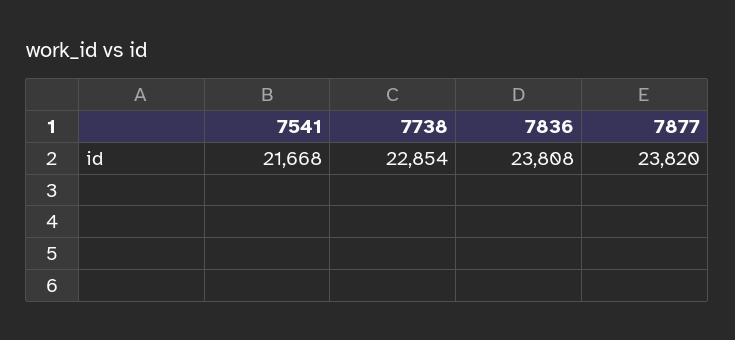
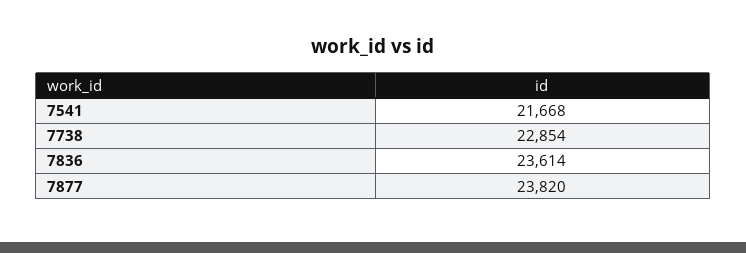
  {
    "7541": 21668,
    "7738": 22854,
-   "7836": 23808,
+   "7836": 23614,
    "7877": 23820
  }

